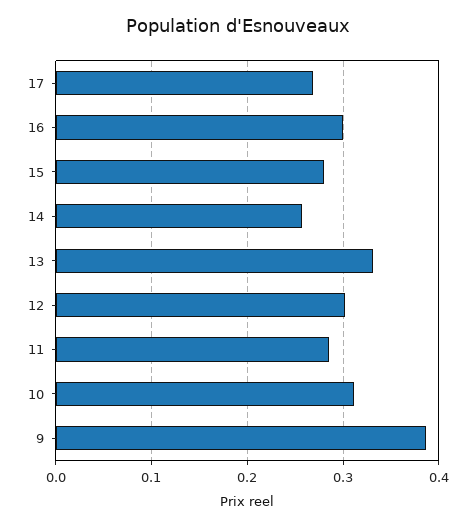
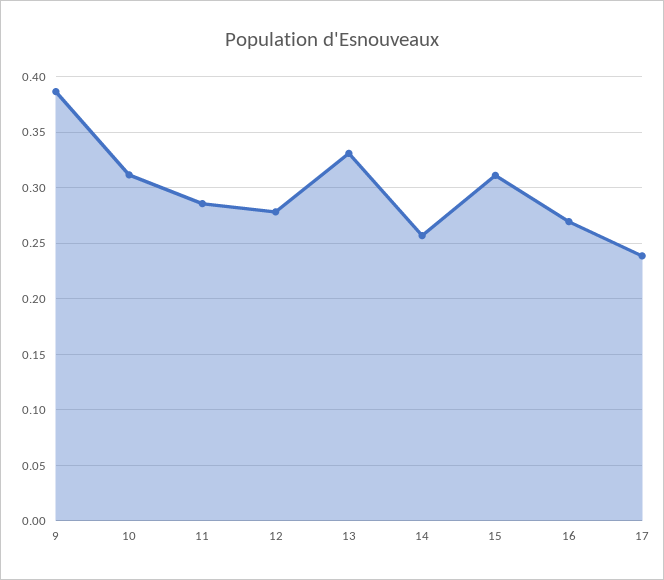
  {
-   "17": 0.27,
+   "17": 0.24,
-   "16": 0.3,
+   "16": 0.27,
-   "15": 0.28,
+   "15": 0.31,
    "14": 0.26,
    "13": 0.33,
-   "12": 0.3,
+   "12": 0.28,
    "11": 0.29,
    "10": 0.31,
    "9": 0.39
  }

